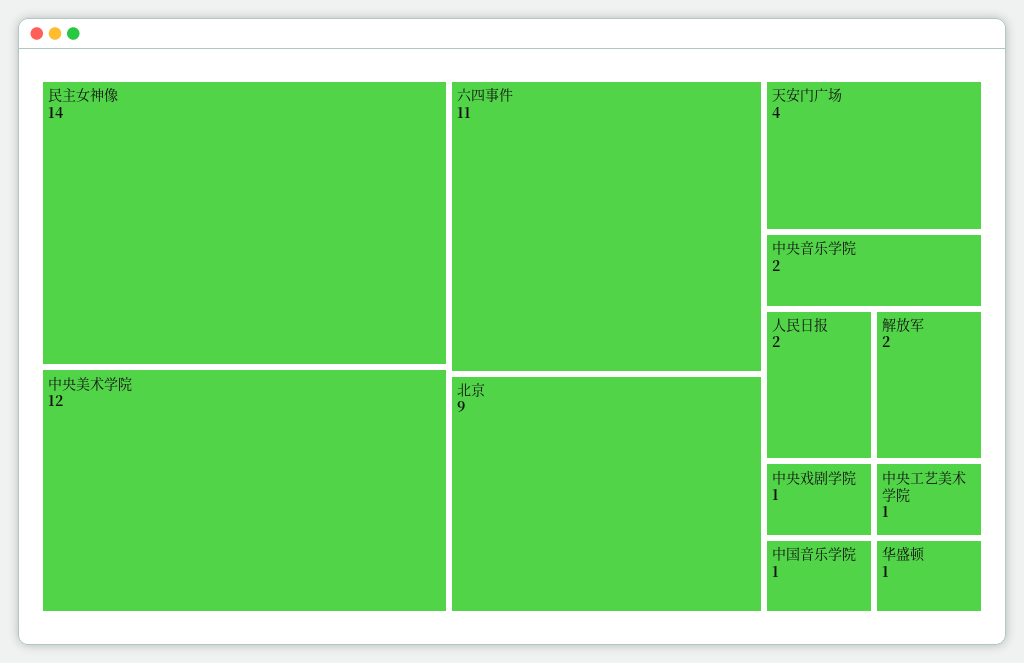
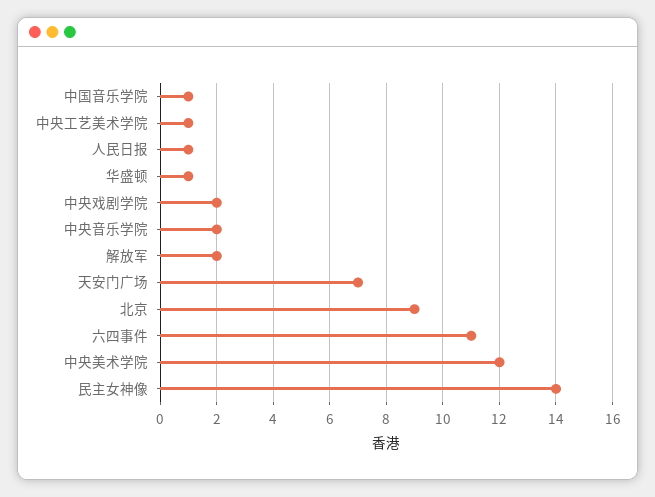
  {
    "民主女神像": 14,
    "中央美术学院": 12,
    "六四事件": 11,
    "北京": 9,
-   "天安门广场": 4,
+   "天安门广场": 7,
    "中央音乐学院": 2,
-   "人民日报": 2,
+   "人民日报": 1,
    "解放军": 2,
-   "中央戏剧学院": 1,
+   "中央戏剧学院": 2,
    "中国音乐学院": 1,
    "中央工艺美术学院": 1,
    "华盛顿": 1
  }

